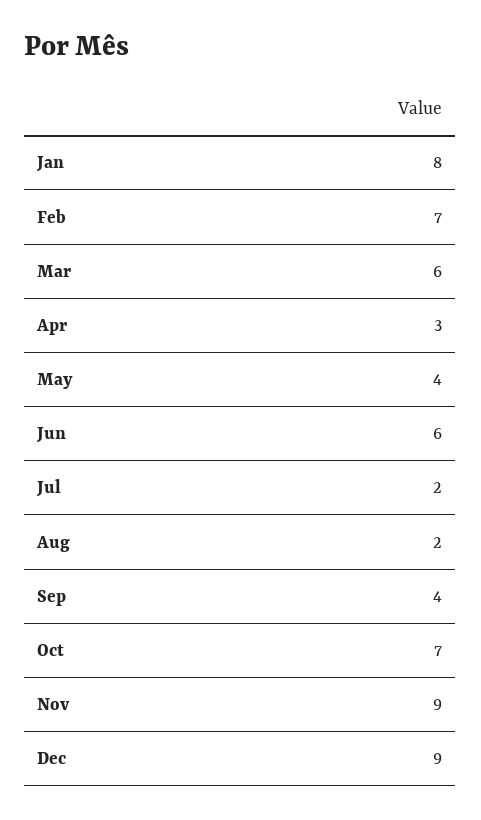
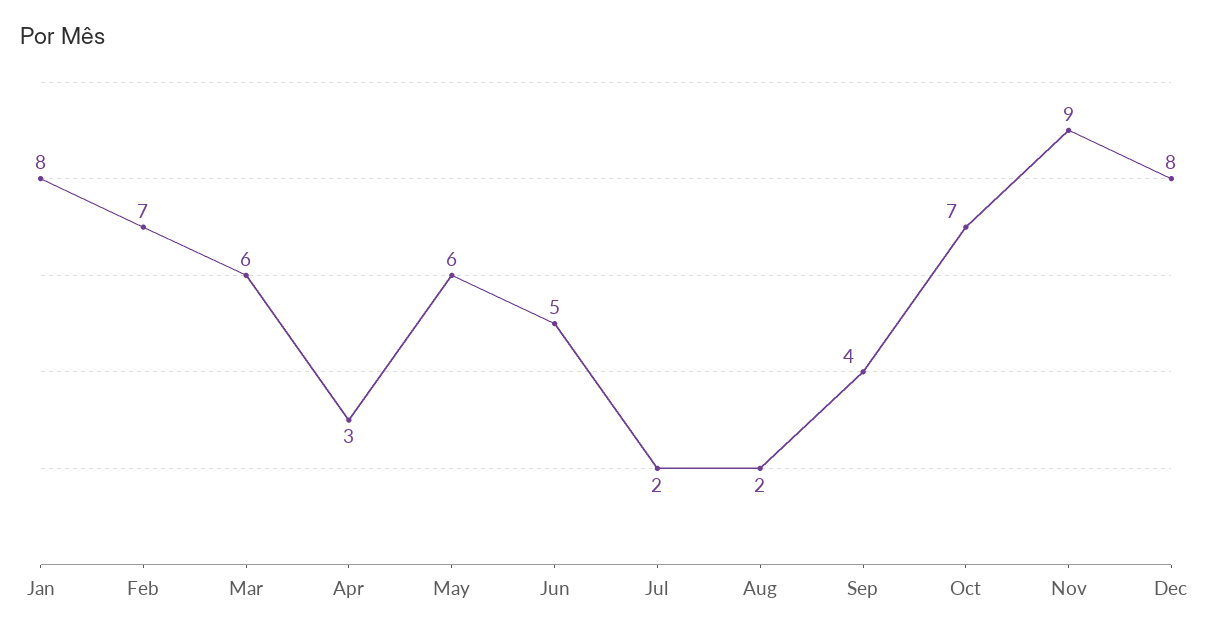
  {
    "Jan": 8,
    "Feb": 7,
    "Mar": 6,
    "Apr": 3,
-   "May": 4,
+   "May": 6,
-   "Jun": 6,
+   "Jun": 5,
    "Jul": 2,
    "Aug": 2,
    "Sep": 4,
    "Oct": 7,
    "Nov": 9,
-   "Dec": 9
+   "Dec": 8
  }

